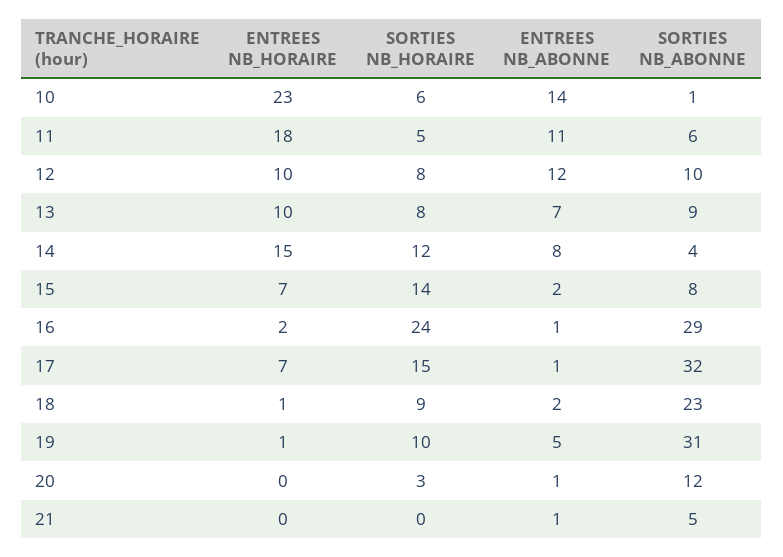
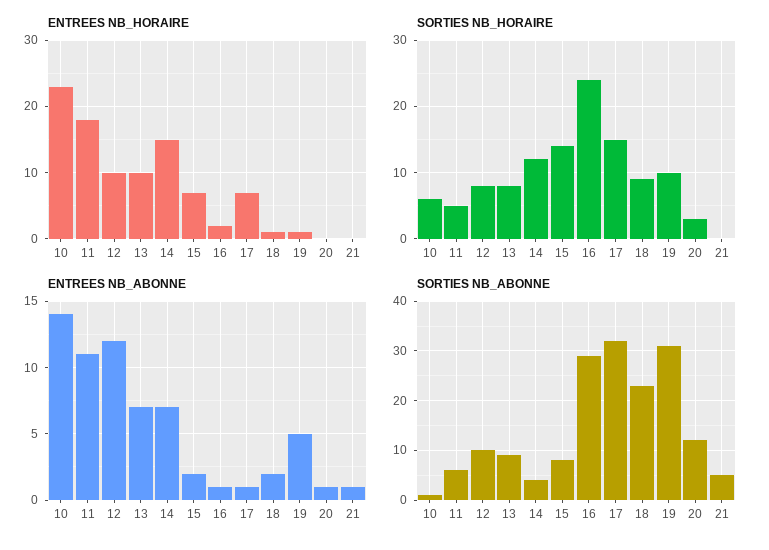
  {
    "ENTREES NB_HORAIRE": {
      "10": 23,
      "11": 18,
      "12": 10,
      "13": 10,
      "14": 15,
      "15": 7,
      "16": 2,
      "17": 7,
      "18": 1,
      "19": 1,
      "20": 0,
      "21": 0
    },
    "SORTIES NB_HORAIRE": {
      "10": 6,
      "11": 5,
      "12": 8,
      "13": 8,
      "14": 12,
      "15": 14,
      "16": 24,
      "17": 15,
      "18": 9,
      "19": 10,
      "20": 3,
      "21": 0
    },
    "ENTREES NB_ABONNE": {
      "10": 14,
      "11": 11,
      "12": 12,
      "13": 7,
-     "14": 8,
+     "14": 7,
      "15": 2,
      "16": 1,
      "17": 1,
      "18": 2,
      "19": 5,
      "20": 1,
      "21": 1
    },
    "SORTIES NB_ABONNE": {
      "10": 1,
      "11": 6,
      "12": 10,
      "13": 9,
      "14": 4,
      "15": 8,
      "16": 29,
      "17": 32,
      "18": 23,
      "19": 31,
      "20": 12,
      "21": 5
    }
  }

